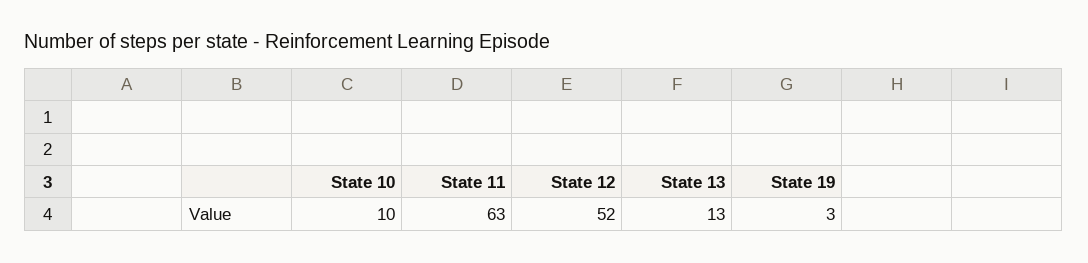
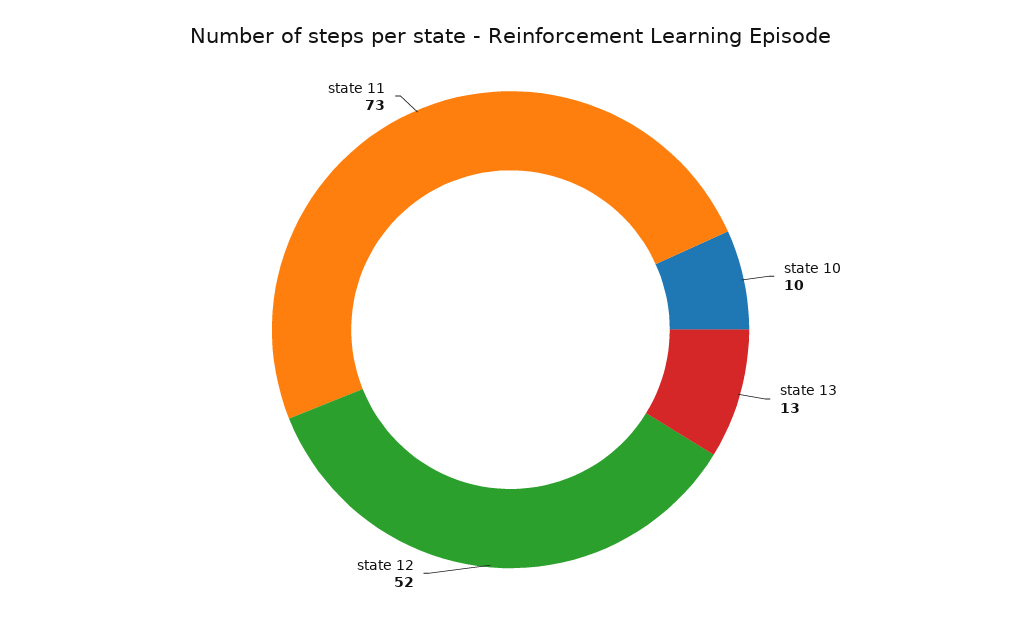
  {
    "State 10": 10,
-   "State 11": 63,
+   "State 11": 73,
    "State 12": 52,
-   "State 13": 13,
+   "State 13": 13
-   "State 19": 3
  }

